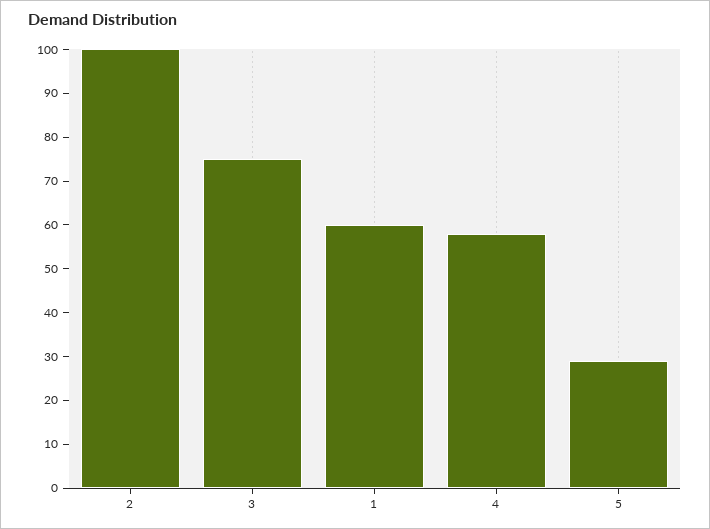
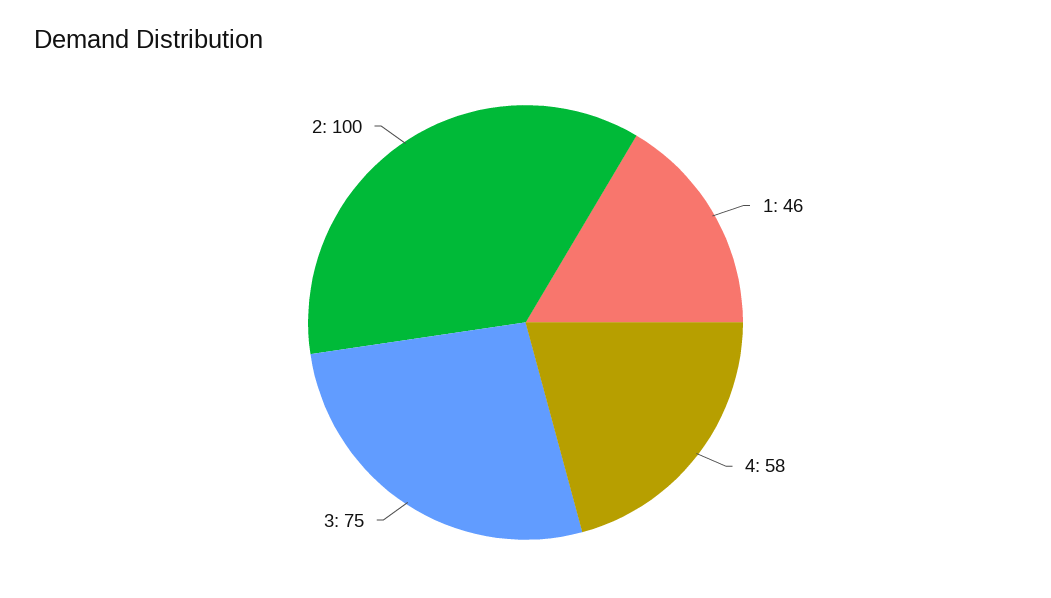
  {
    "2": 100,
    "3": 75,
-   "1": 60,
+   "1": 46,
-   "4": 58,
+   "4": 58
-   "5": 30
  }

